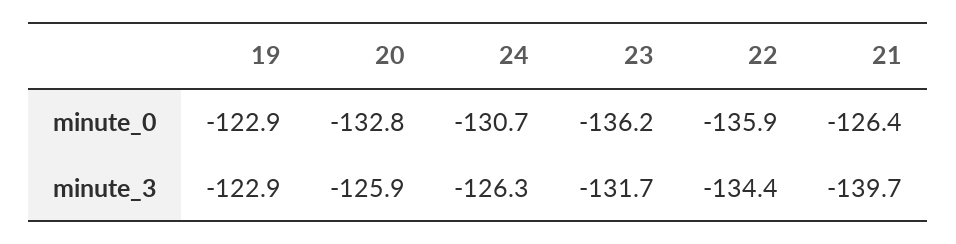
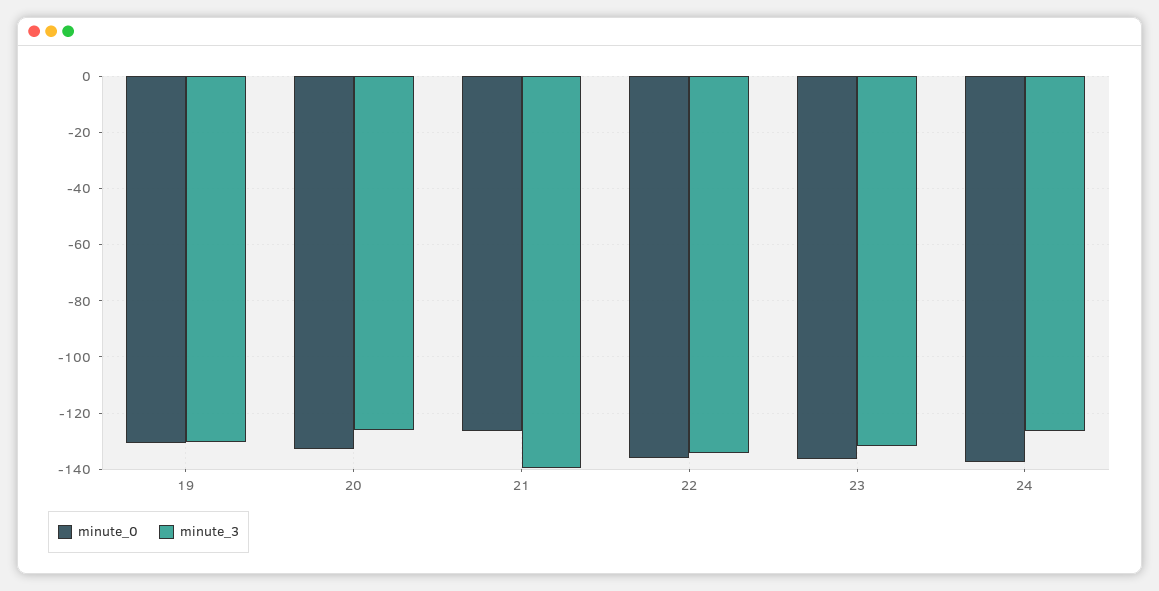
  {
    "minute_0": {
-     "19": -122.9,
+     "19": -130,
      "20": -132.8,
-     "24": -130.7,
+     "24": -137.5,
      "23": -136.2,
      "22": -135.9,
      "21": -126.4
    },
    "minute_3": {
-     "19": -122.9,
+     "19": -130,
      "20": -125.9,
      "24": -126.3,
      "23": -131.7,
      "22": -134.4,
      "21": -139.7
    }
  }

